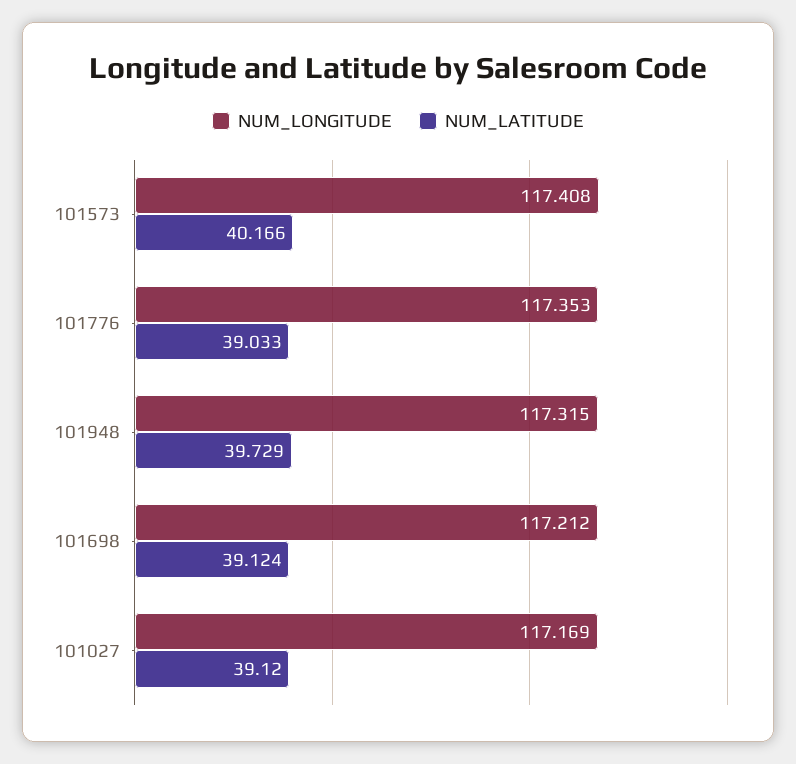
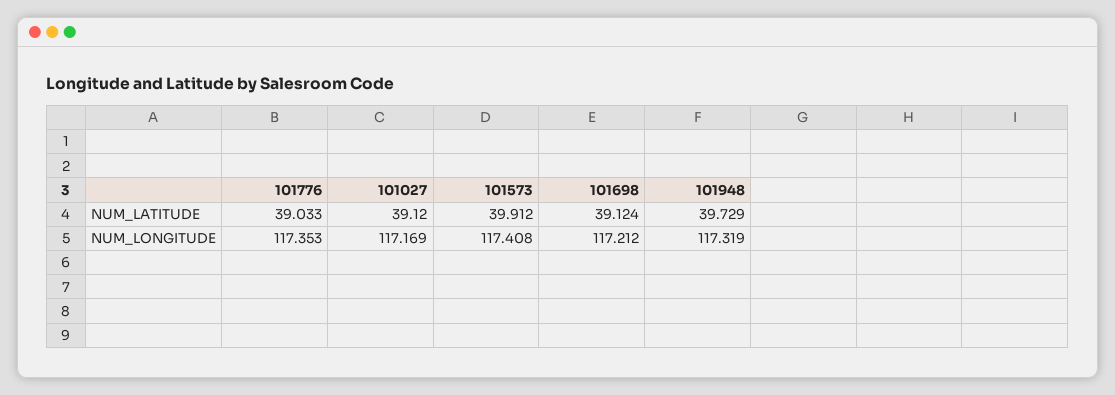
  {
    "NUM_LONGITUDE": {
      "101573": 117.408,
      "101776": 117.353,
-     "101948": 117.315,
+     "101948": 117.319,
      "101698": 117.212,
      "101027": 117.169
    },
    "NUM_LATITUDE": {
-     "101573": 40.166,
+     "101573": 39.912,
      "101776": 39.033,
      "101948": 39.729,
      "101698": 39.124,
      "101027": 39.12
    }
  }

